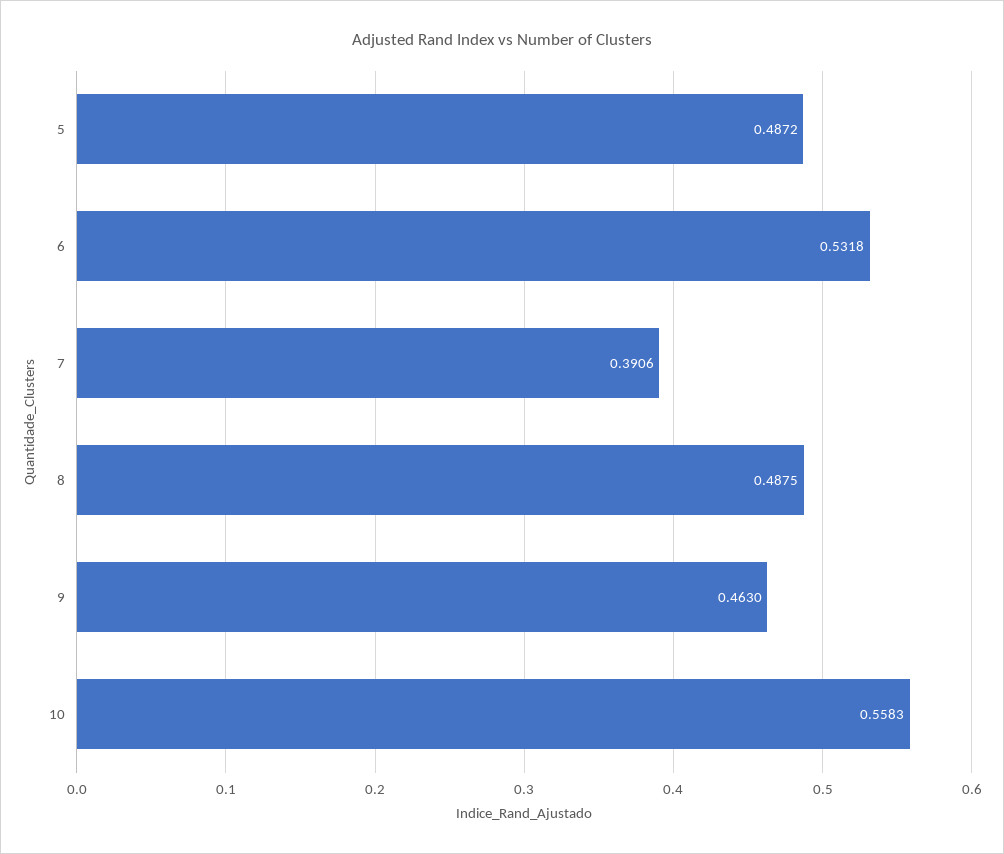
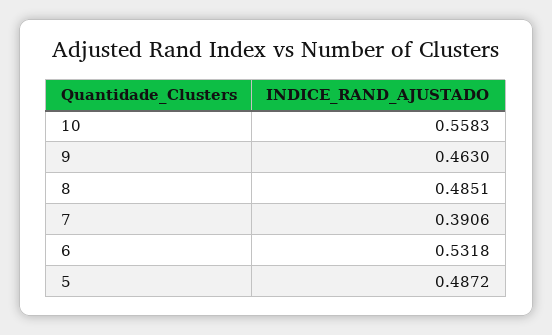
  {
    "5": 0.4872,
    "6": 0.5318,
    "7": 0.3906,
-   "8": 0.4875,
+   "8": 0.4851,
    "9": 0.463,
    "10": 0.5583
  }

